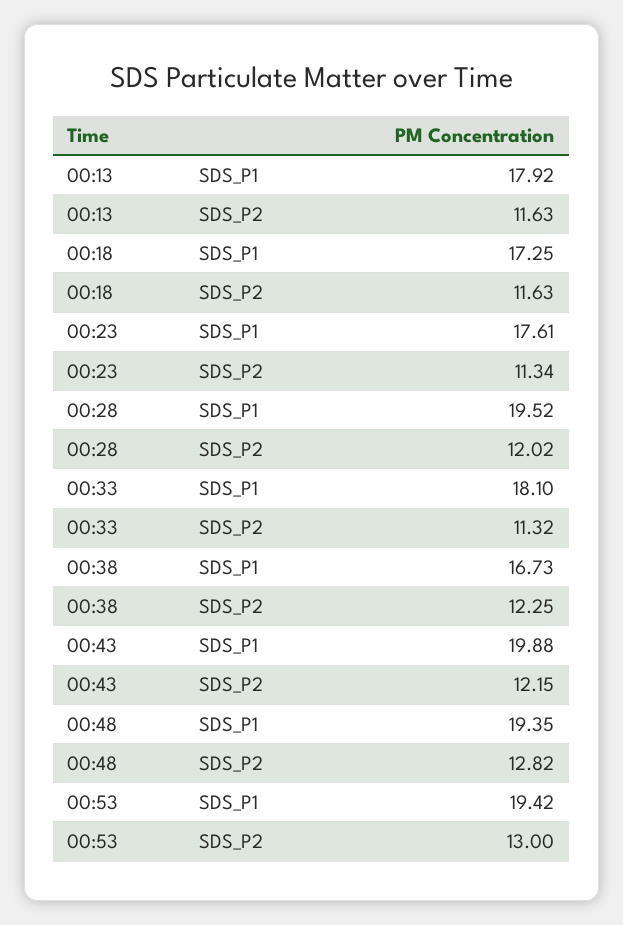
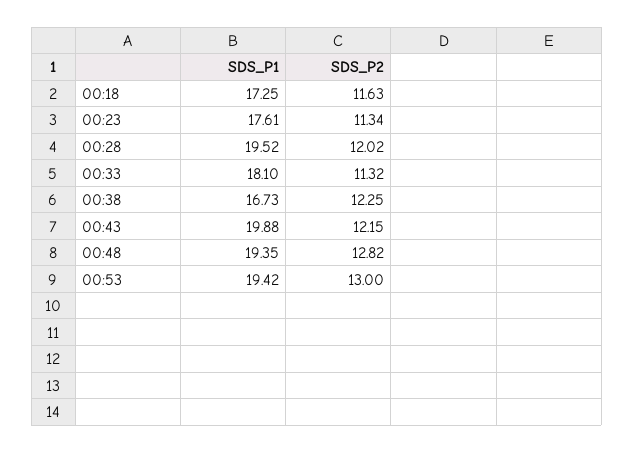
  {
-   "00:13": {
-     "SDS_P1": 17.92,
-     "SDS_P2": 11.63
-   },
    "00:18": {
      "SDS_P1": 17.25,
      "SDS_P2": 11.63
    },
    "00:23": {
      "SDS_P1": 17.61,
      "SDS_P2": 11.34
    },
    "00:28": {
      "SDS_P1": 19.52,
      "SDS_P2": 12.02
    },
    "00:33": {
      "SDS_P1": 18.1,
      "SDS_P2": 11.32
    },
    "00:38": {
      "SDS_P1": 16.73,
      "SDS_P2": 12.25
    },
    "00:43": {
      "SDS_P1": 19.88,
      "SDS_P2": 12.15
    },
    "00:48": {
      "SDS_P1": 19.35,
      "SDS_P2": 12.82
    },
    "00:53": {
      "SDS_P1": 19.42,
      "SDS_P2": 13
    }
  }

